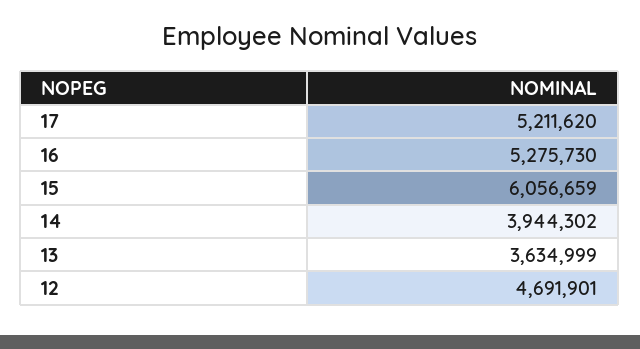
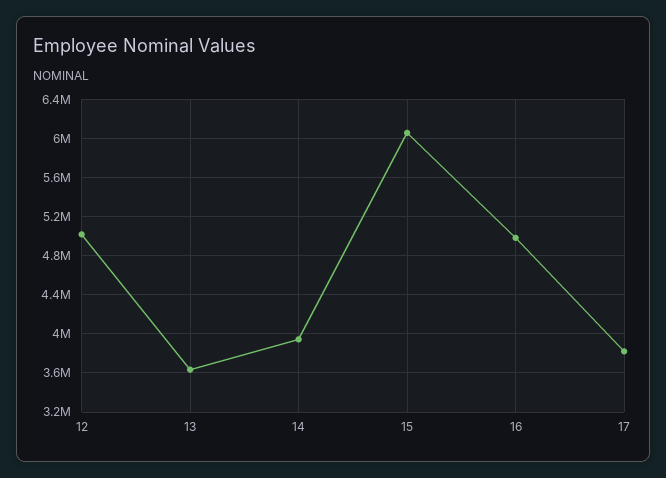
  {
-   "17": 5211620,
+   "17": 3800000,
-   "16": 5275730,
+   "16": 5000000,
    "15": 6056659,
    "14": 3944302,
    "13": 3634999,
-   "12": 4691901
+   "12": 5000000
  }

